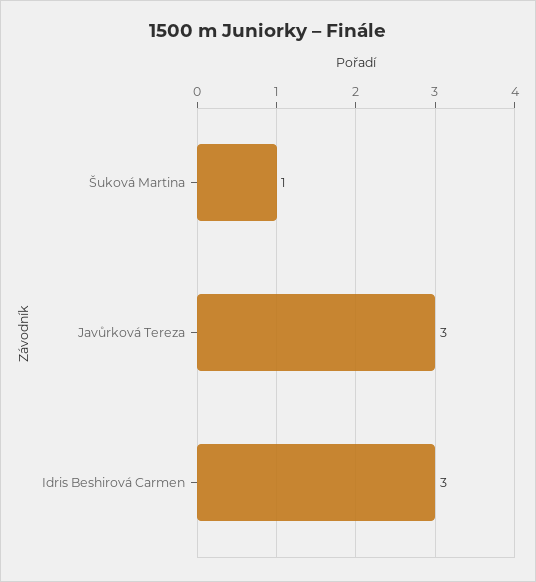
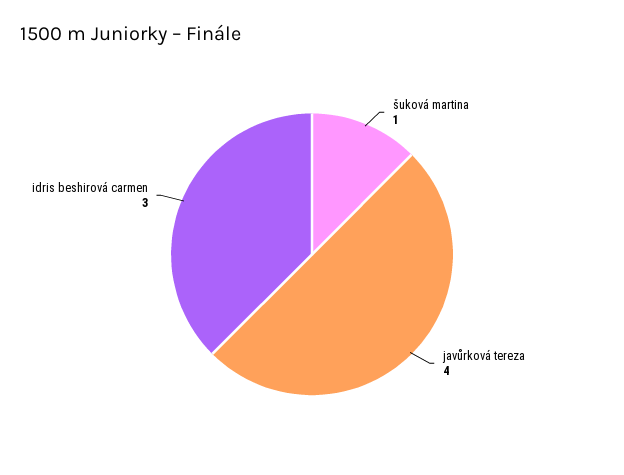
  {
    "Šuková Martina": 1,
-   "Javůrková Tereza": 3,
+   "Javůrková Tereza": 4,
    "Idris Beshirová Carmen": 3
  }

